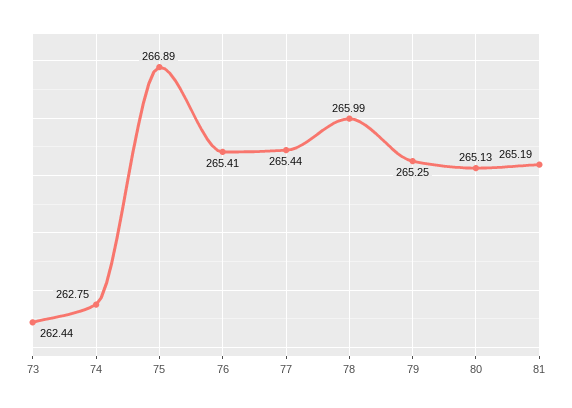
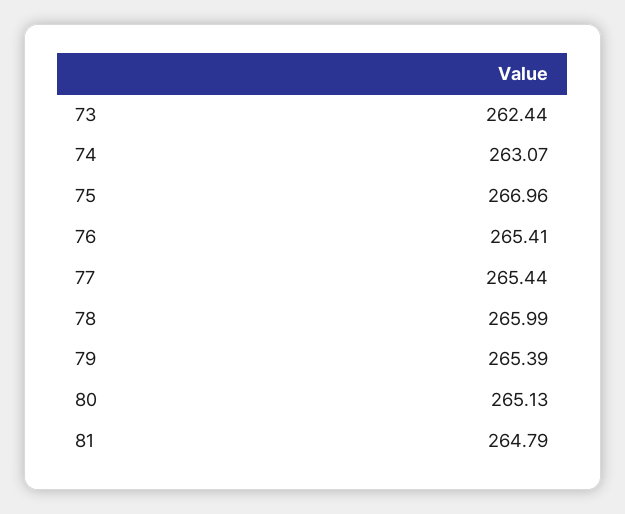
  {
    "73": 262.44,
-   "74": 262.75,
+   "74": 263.07,
-   "75": 266.89,
+   "75": 266.96,
    "76": 265.41,
    "77": 265.44,
    "78": 265.99,
-   "79": 265.25,
+   "79": 265.39,
    "80": 265.13,
-   "81": 265.19
+   "81": 264.79
  }

